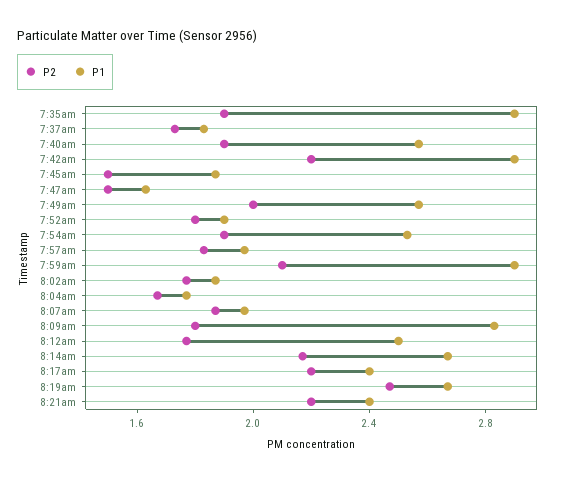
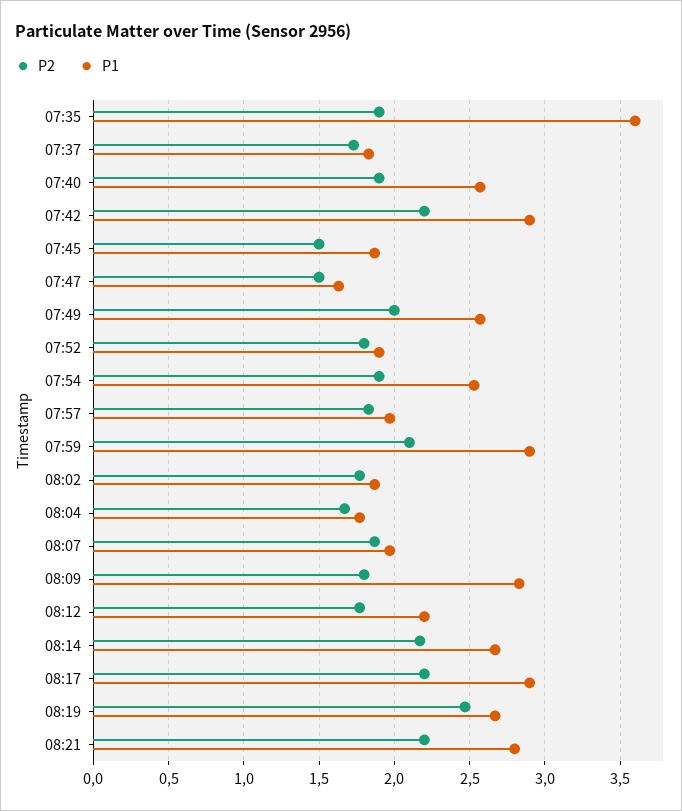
  {
    "P2": {
      "7:35am": 1.9,
      "7:37am": 1.75,
      "7:40am": 1.9,
      "7:42am": 2.2,
      "7:45am": 1.5,
      "7:47am": 1.5,
      "7:49am": 2,
      "7:52am": 1.8,
      "7:54am": 1.9,
      "7:57am": 1.85,
      "7:59am": 2.1,
      "8:02am": 1.75,
      "8:04am": 1.65,
      "8:07am": 1.85,
      "8:09am": 1.8,
      "8:12am": 1.75,
      "8:14am": 2.15,
      "8:17am": 2.2,
      "8:19am": 2.45,
      "8:21am": 2.2
    },
    "P1": {
-     "7:35am": 2.9,
+     "7:35am": 3.6,
      "7:37am": 1.85,
      "7:40am": 2.55,
      "7:42am": 2.9,
      "7:45am": 1.85,
      "7:47am": 1.65,
      "7:49am": 2.55,
      "7:52am": 1.9,
      "7:54am": 2.55,
      "7:57am": 1.95,
      "7:59am": 2.9,
      "8:02am": 1.85,
      "8:04am": 1.75,
      "8:07am": 1.95,
      "8:09am": 2.85,
-     "8:12am": 2.5,
+     "8:12am": 2.2,
      "8:14am": 2.65,
-     "8:17am": 2.4,
+     "8:17am": 2.9,
      "8:19am": 2.65,
-     "8:21am": 2.4
+     "8:21am": 2.8
    }
  }

